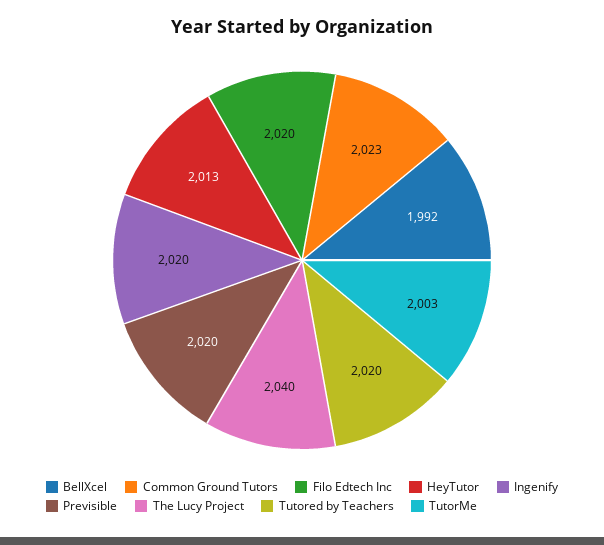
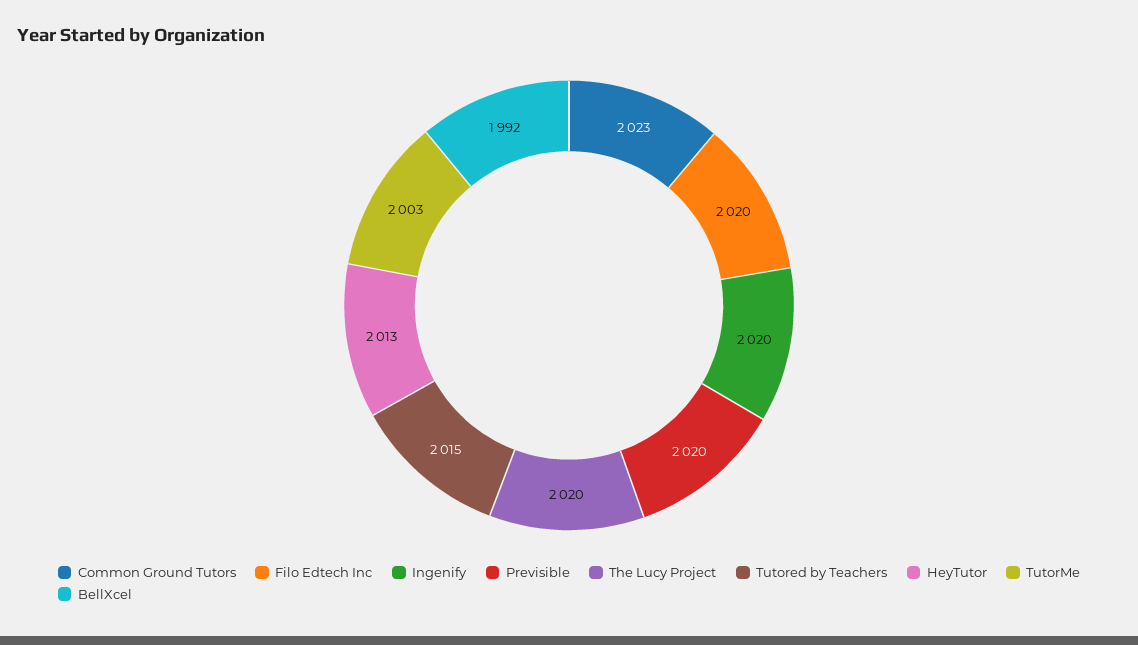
  {
    "BellXcel": 1992,
    "Common Ground Tutors": 2023,
    "Filo Edtech Inc": 2020,
    "HeyTutor": 2013,
    "Ingenify": 2020,
    "Previsible": 2020,
-   "The Lucy Project": 2040,
+   "The Lucy Project": 2020,
-   "Tutored by Teachers": 2020,
+   "Tutored by Teachers": 2015,
    "TutorMe": 2003
  }

